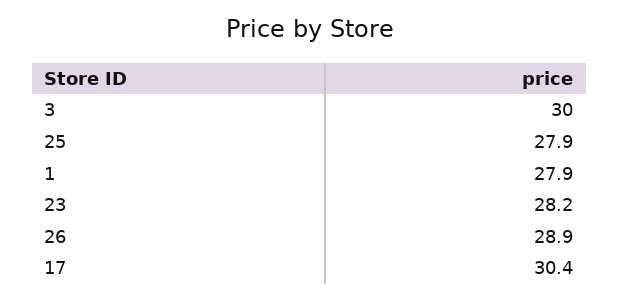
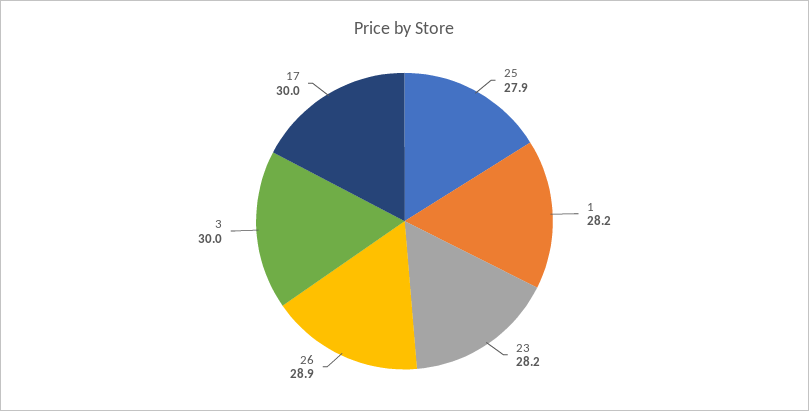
  {
    "3": 30,
    "25": 27.9,
-   "1": 27.9,
+   "1": 28.2,
    "23": 28.2,
    "26": 28.9,
-   "17": 30.4
+   "17": 30
  }

